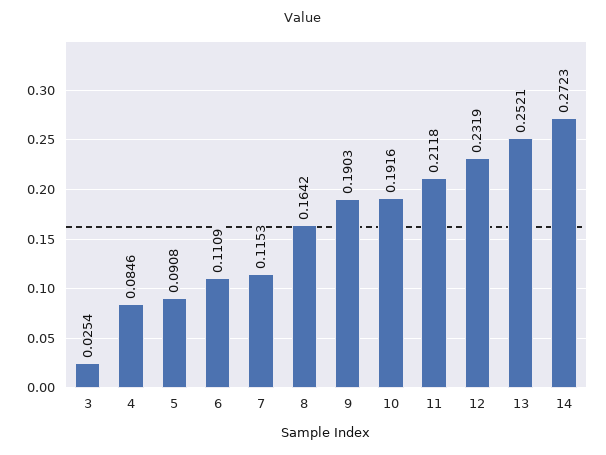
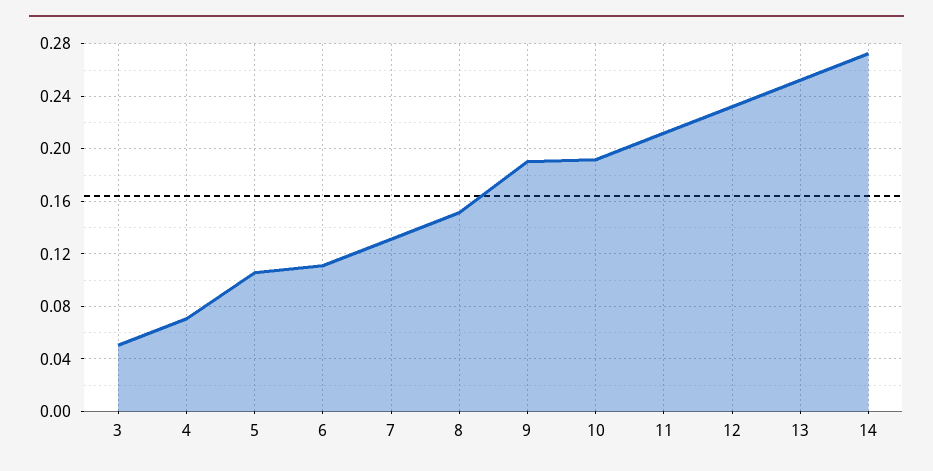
  {
-   "3": 0.0254,
+   "3": 0.05,
-   "4": 0.0846,
+   "4": 0.07,
-   "5": 0.0908,
+   "5": 0.105,
    "6": 0.1109,
-   "7": 0.1153,
+   "7": 0.13,
-   "8": 0.1642,
+   "8": 0.15,
    "9": 0.1903,
    "10": 0.1916,
    "11": 0.2118,
    "12": 0.2319,
    "13": 0.2521,
    "14": 0.2723
  }

